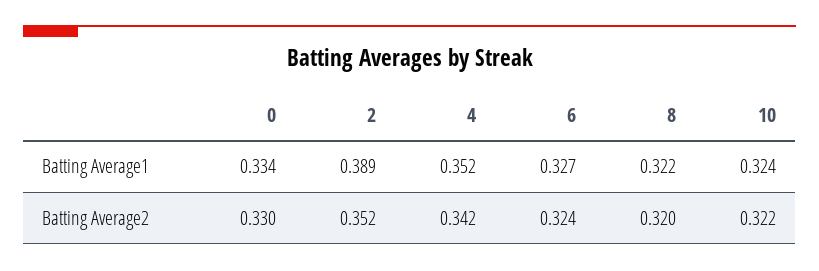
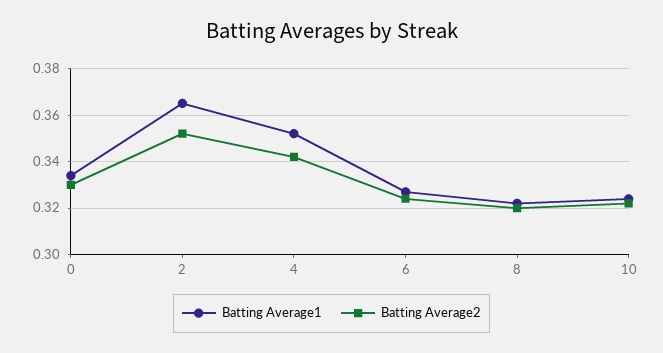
  {
    "Batting Average1": {
      "0": 0.334,
-     "2": 0.389,
+     "2": 0.365,
      "4": 0.352,
      "6": 0.327,
      "8": 0.322,
      "10": 0.324
    },
    "Batting Average2": {
      "0": 0.33,
      "2": 0.352,
      "4": 0.342,
      "6": 0.324,
      "8": 0.32,
      "10": 0.322
    }
  }

